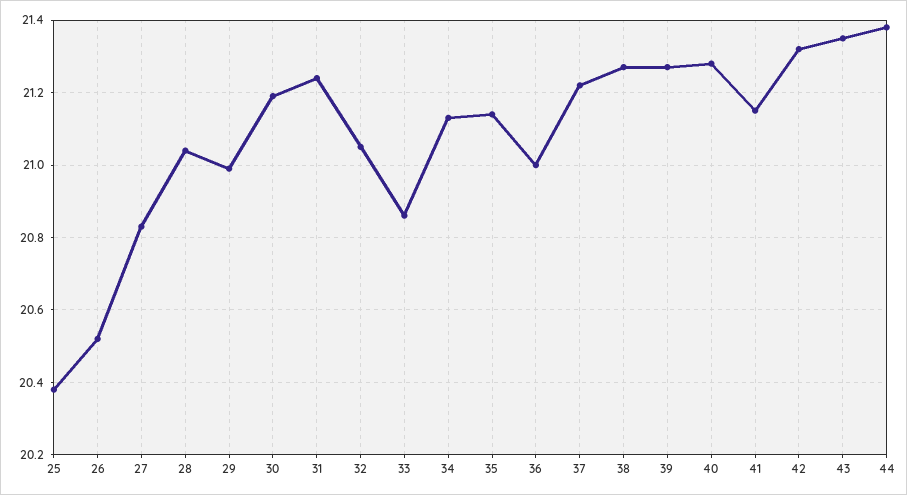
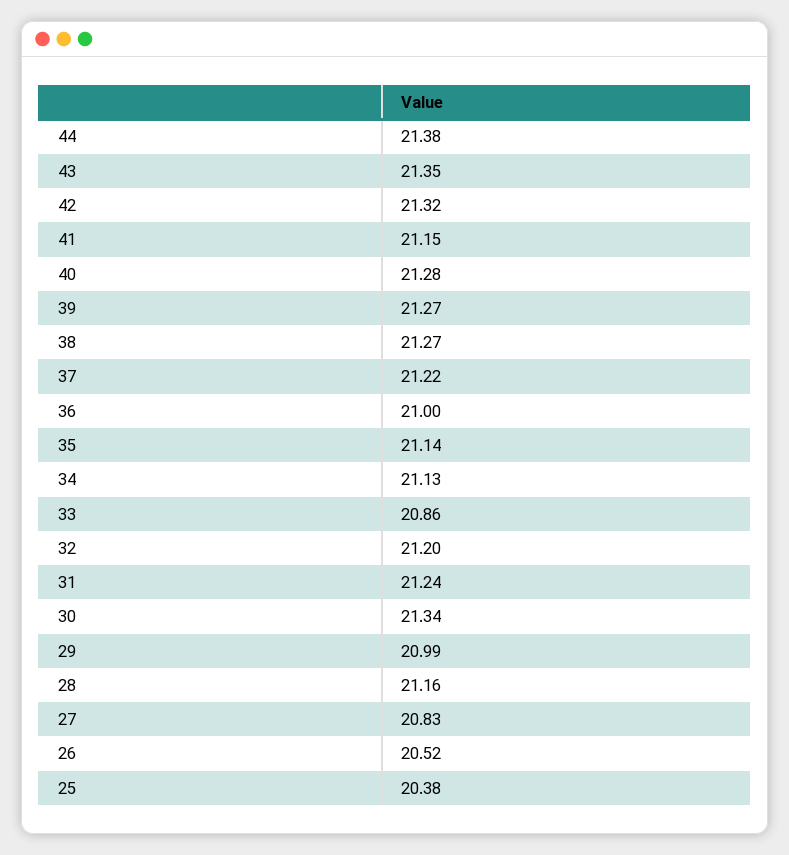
  {
    "25": 20.38,
    "26": 20.52,
    "27": 20.83,
-   "28": 21.05,
+   "28": 21.16,
    "29": 20.99,
-   "30": 21.2,
+   "30": 21.34,
    "31": 21.24,
-   "32": 21.05,
+   "32": 21.2,
    "33": 20.86,
    "34": 21.13,
    "35": 21.14,
    "36": 21,
    "37": 21.22,
    "38": 21.27,
    "39": 21.27,
    "40": 21.28,
    "41": 21.15,
    "42": 21.32,
    "43": 21.35,
    "44": 21.38
  }

